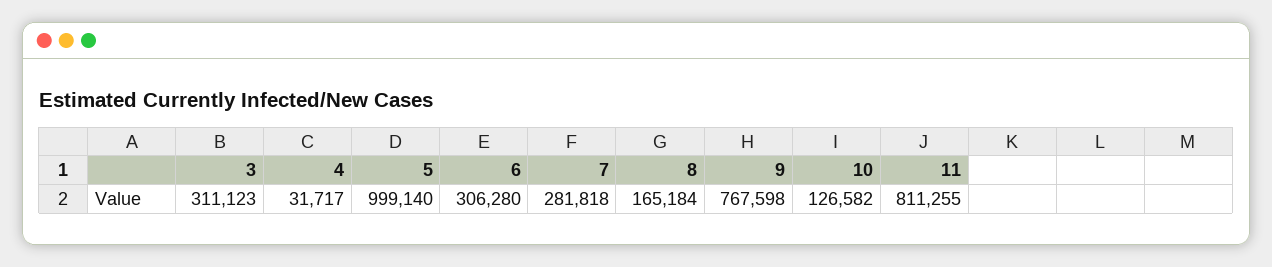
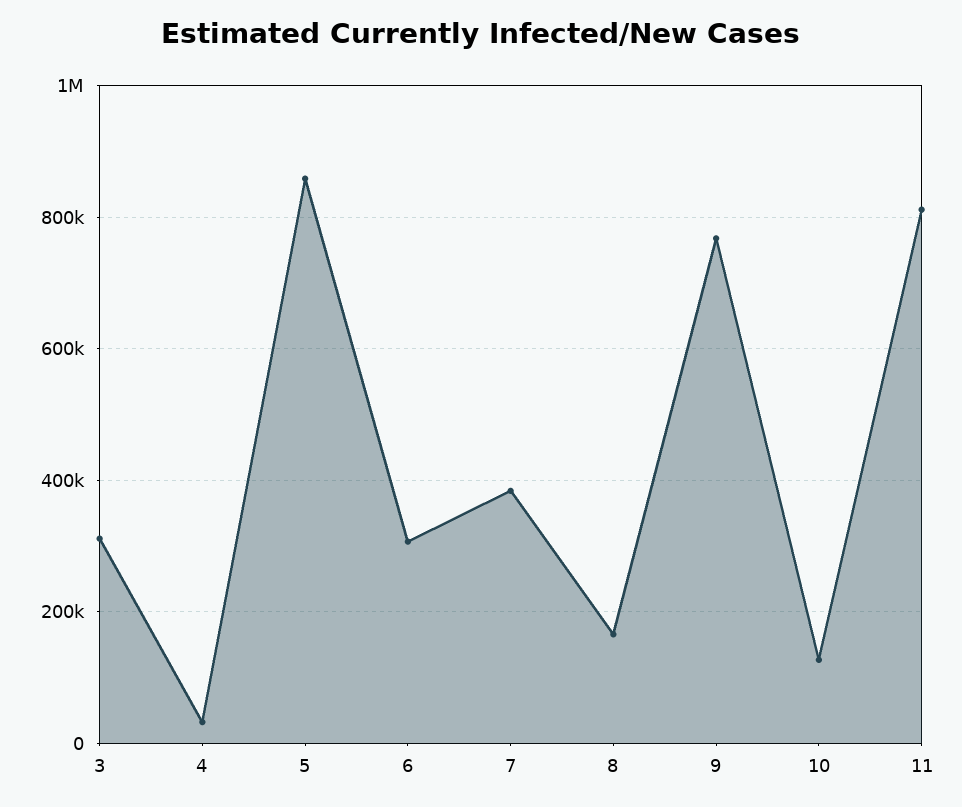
  {
    "3": 311123,
    "4": 31717,
-   "5": 999140,
+   "5": 860000,
    "6": 306280,
-   "7": 281818,
+   "7": 380000,
    "8": 165184,
    "9": 767598,
    "10": 126582,
    "11": 811255
  }

